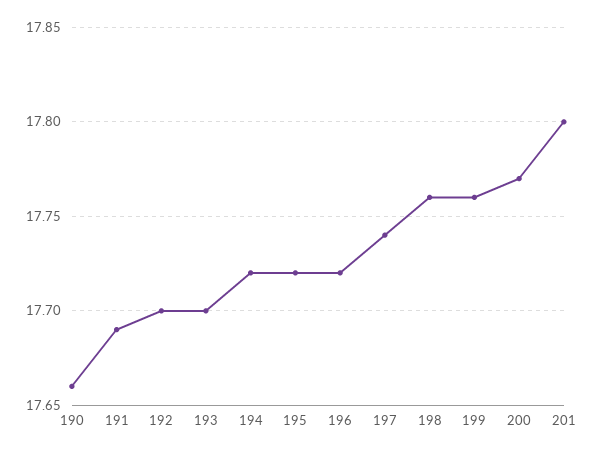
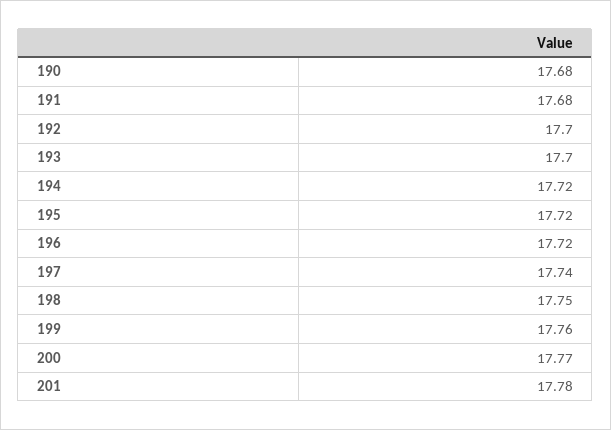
  {
-   "190": 17.66,
+   "190": 17.68,
-   "191": 17.69,
+   "191": 17.68,
    "192": 17.7,
    "193": 17.7,
    "194": 17.72,
    "195": 17.72,
    "196": 17.72,
    "197": 17.74,
-   "198": 17.76,
+   "198": 17.75,
    "199": 17.76,
    "200": 17.77,
-   "201": 17.8
+   "201": 17.78
  }

